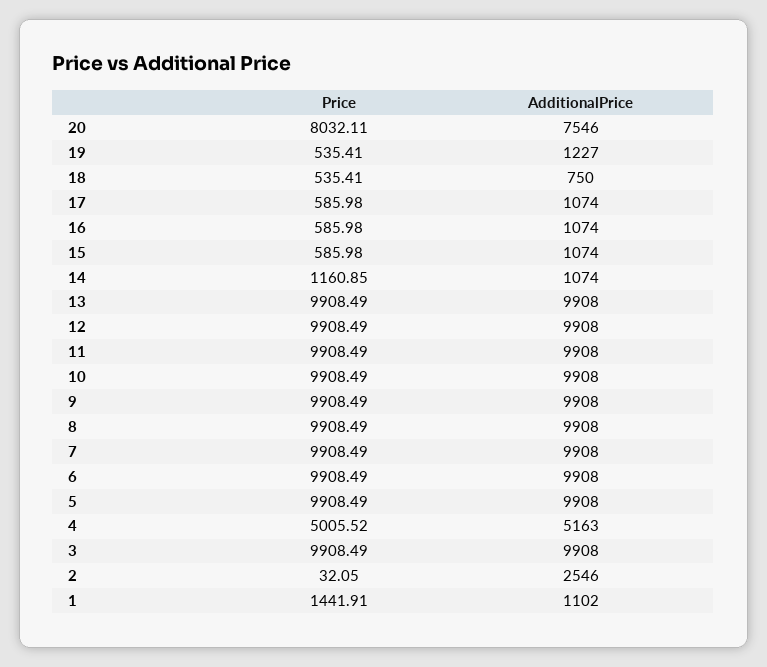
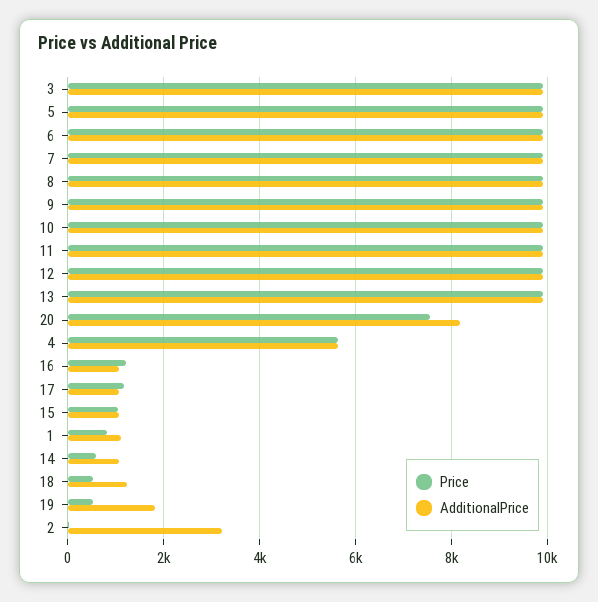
  {
    "Price": {
-     "20": 8032.11,
+     "20": 7600,
      "19": 535.41,
      "18": 535.41,
-     "17": 585.98,
+     "17": 1200,
-     "16": 585.98,
+     "16": 1200,
-     "15": 585.98,
+     "15": 1000,
-     "14": 1160.85,
+     "14": 600,
      "13": 9908.49,
      "12": 9908.49,
      "11": 9908.49,
      "10": 9908.49,
      "9": 9908.49,
      "8": 9908.49,
      "7": 9908.49,
      "6": 9908.49,
      "5": 9908.49,
-     "4": 5005.52,
+     "4": 5600,
      "3": 9908.49,
      "2": 32.05,
-     "1": 1441.91
+     "1": 800
    },
    "AdditionalPrice": {
-     "20": 7546,
+     "20": 8200,
-     "19": 1227,
+     "19": 1800,
-     "18": 750,
+     "18": 1200,
      "17": 1074,
      "16": 1074,
      "15": 1074,
      "14": 1074,
      "13": 9908,
      "12": 9908,
      "11": 9908,
      "10": 9908,
      "9": 9908,
      "8": 9908,
      "7": 9908,
      "6": 9908,
      "5": 9908,
-     "4": 5163,
+     "4": 5600,
      "3": 9908,
-     "2": 2546,
+     "2": 3200,
      "1": 1102
    }
  }

